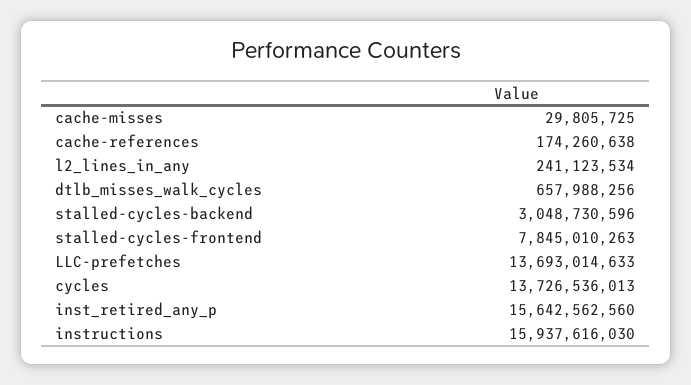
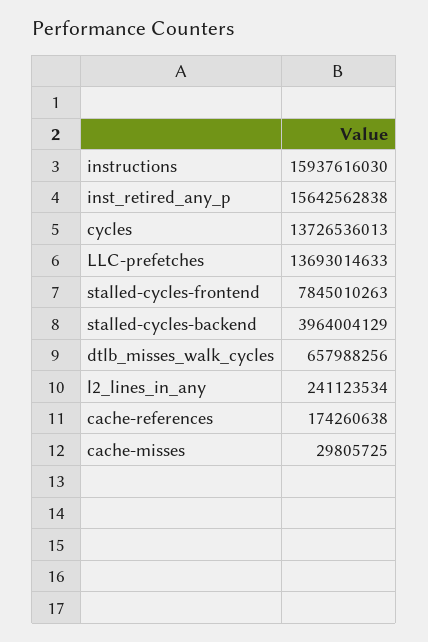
  {
    "cache-misses": 29805725,
    "cache-references": 174260638,
    "l2_lines_in_any": 241123534,
    "dtlb_misses_walk_cycles": 657988256,
-   "stalled-cycles-backend": 3048730596,
+   "stalled-cycles-backend": 3964004129,
    "stalled-cycles-frontend": 7845010263,
    "LLC-prefetches": 13693014633,
    "cycles": 13726536013,
-   "inst_retired_any_p": 15642562560,
+   "inst_retired_any_p": 15642562838,
    "instructions": 15937616030
  }

